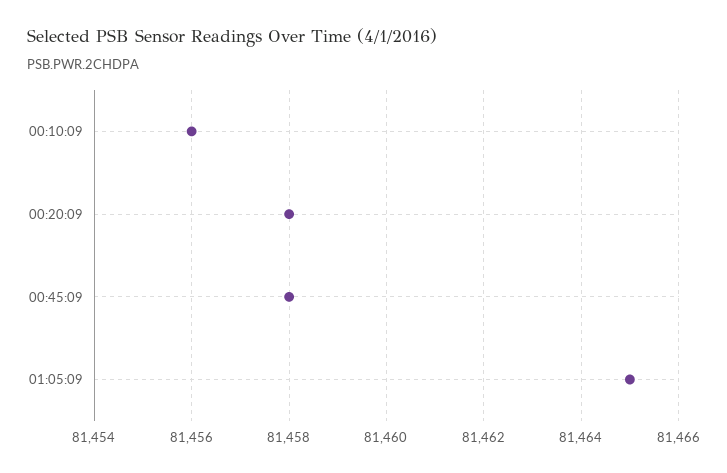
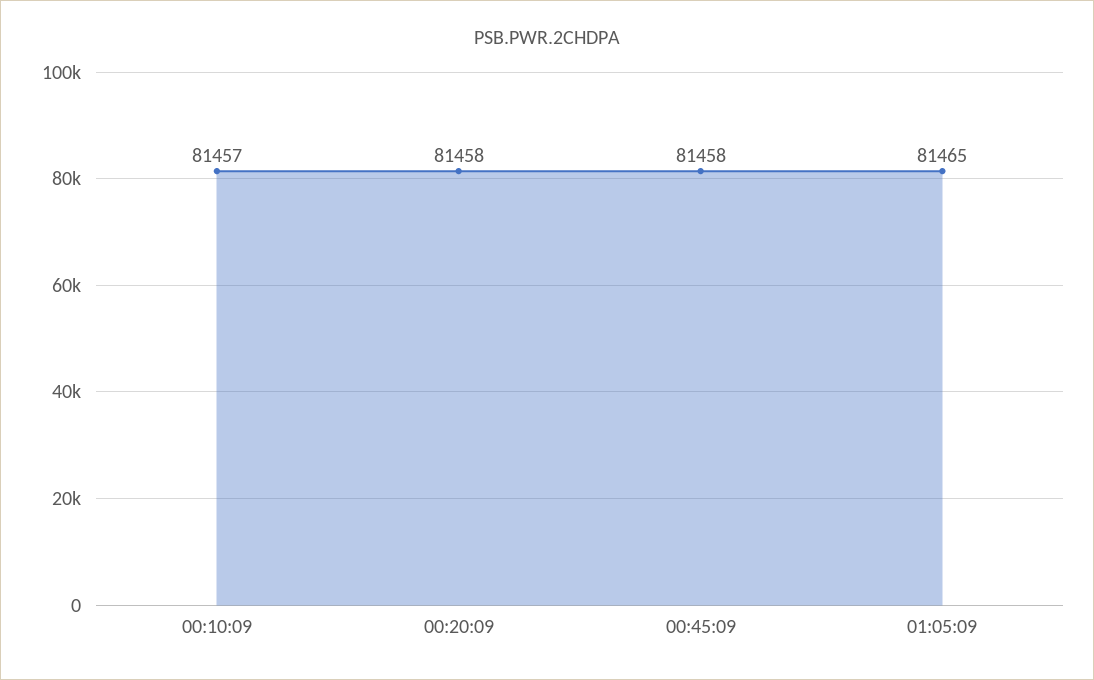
  {
-   "00:10:09": 81456,
+   "00:10:09": 81457,
    "00:20:09": 81458,
    "00:45:09": 81458,
    "01:05:09": 81465
  }

